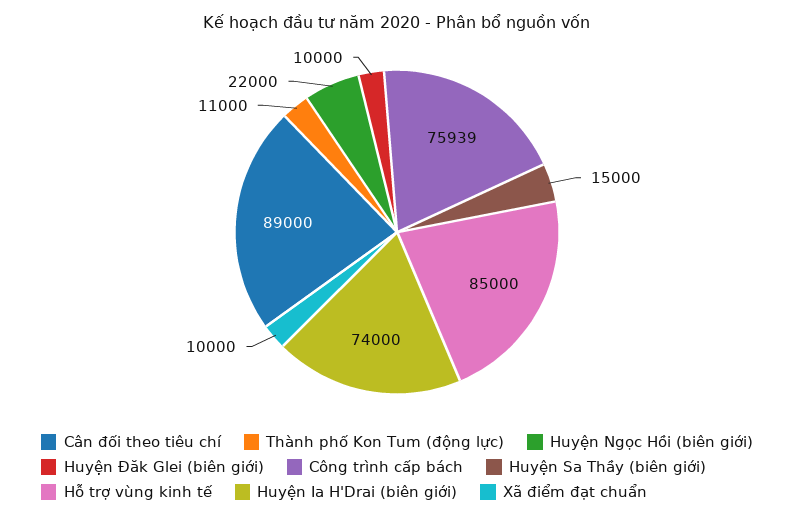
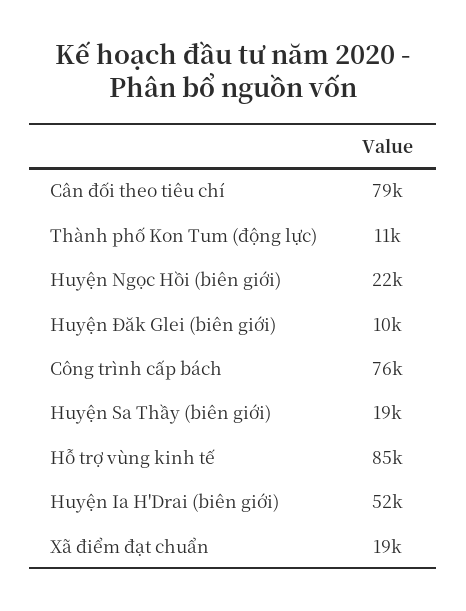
  {
-   "Cân đối theo tiêu chí": 89000,
+   "Cân đối theo tiêu chí": 79000,
    "Thành phố Kon Tum (động lực)": 11000,
    "Huyện Ngọc Hồi (biên giới)": 22000,
    "Huyện Đăk Glei (biên giới)": 10000,
    "Công trình cấp bách": 75939,
-   "Huyện Sa Thầy (biên giới)": 15000,
+   "Huyện Sa Thầy (biên giới)": 19000,
    "Hỗ trợ vùng kinh tế": 85000,
-   "Huyện Ia H'Drai (biên giới)": 74000,
+   "Huyện Ia H'Drai (biên giới)": 52000,
-   "Xã điểm đạt chuẩn": 10000
+   "Xã điểm đạt chuẩn": 19000
  }

